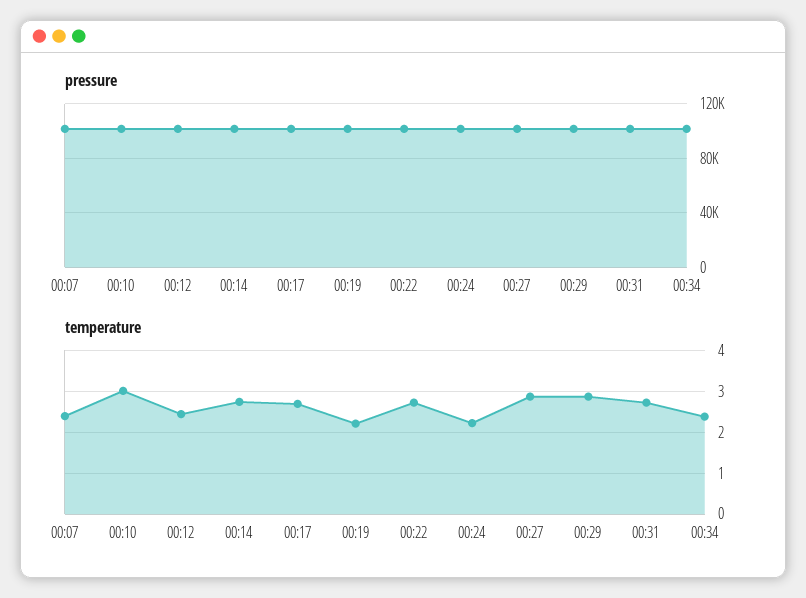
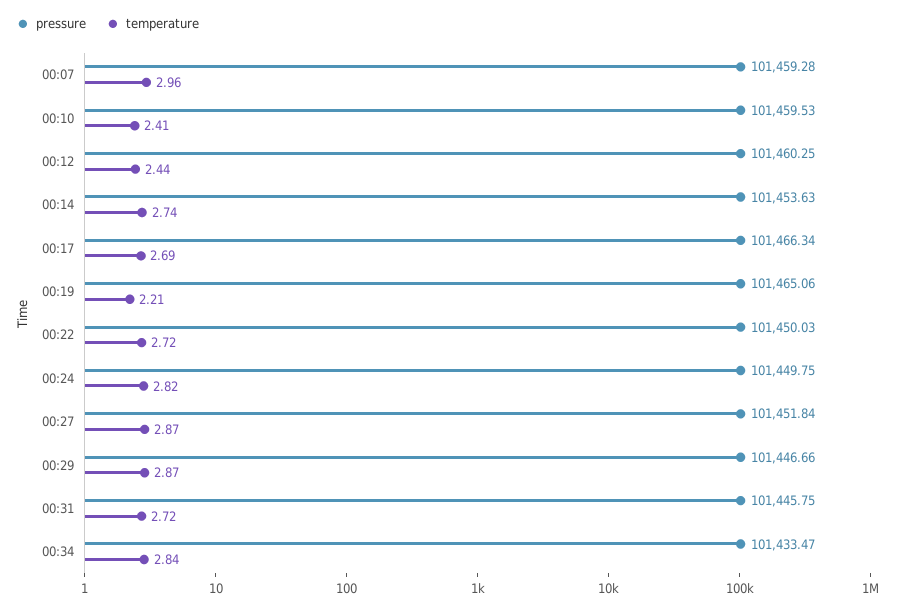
  {
    "pressure": {
      "00:07": 101459.28,
      "00:10": 101459.53,
      "00:12": 101460.25,
      "00:14": 101453.63,
      "00:17": 101466.34,
      "00:19": 101465.06,
      "00:22": 101450.03,
      "00:24": 101449.75,
      "00:27": 101451.84,
      "00:29": 101446.66,
      "00:31": 101445.75,
      "00:34": 101433.47
    },
    "temperature": {
-     "00:07": 2.4,
+     "00:07": 2.96,
-     "00:10": 3,
+     "00:10": 2.41,
      "00:12": 2.44,
      "00:14": 2.74,
      "00:17": 2.69,
      "00:19": 2.21,
      "00:22": 2.72,
-     "00:24": 2.2,
+     "00:24": 2.82,
      "00:27": 2.87,
      "00:29": 2.87,
      "00:31": 2.72,
-     "00:34": 2.4
+     "00:34": 2.84
    }
  }

